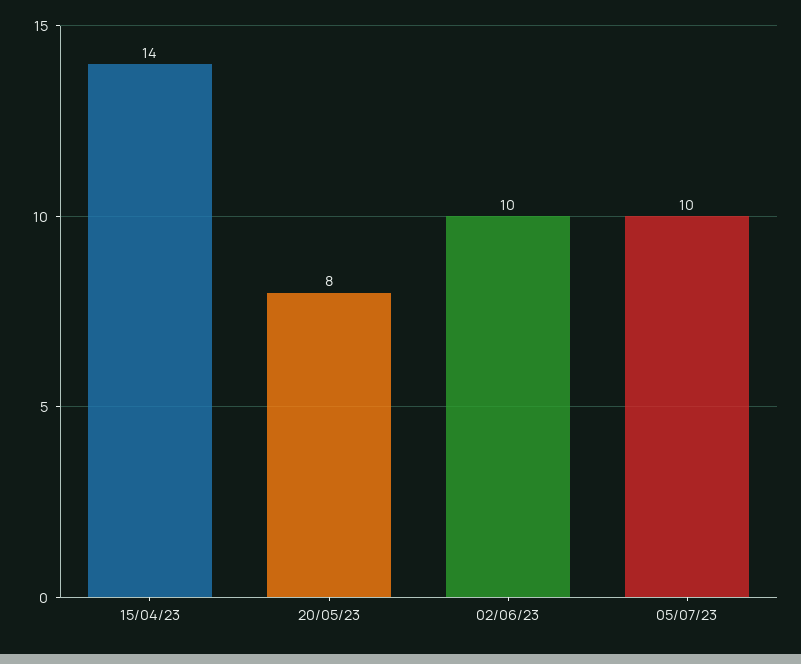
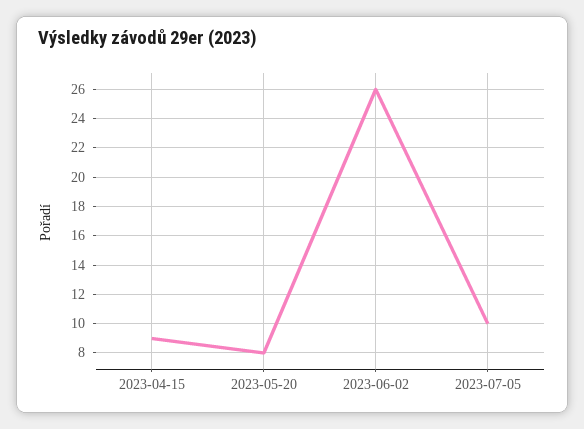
  {
-   "15/04/23": 14,
+   "15/04/23": 9,
    "20/05/23": 8,
-   "02/06/23": 10,
+   "02/06/23": 26,
    "05/07/23": 10
  }

